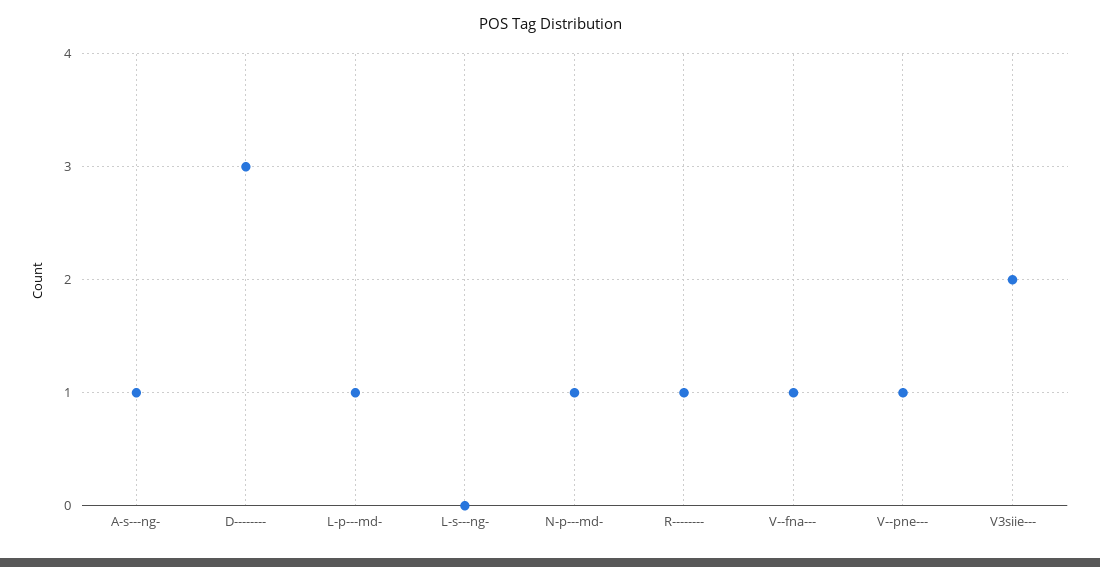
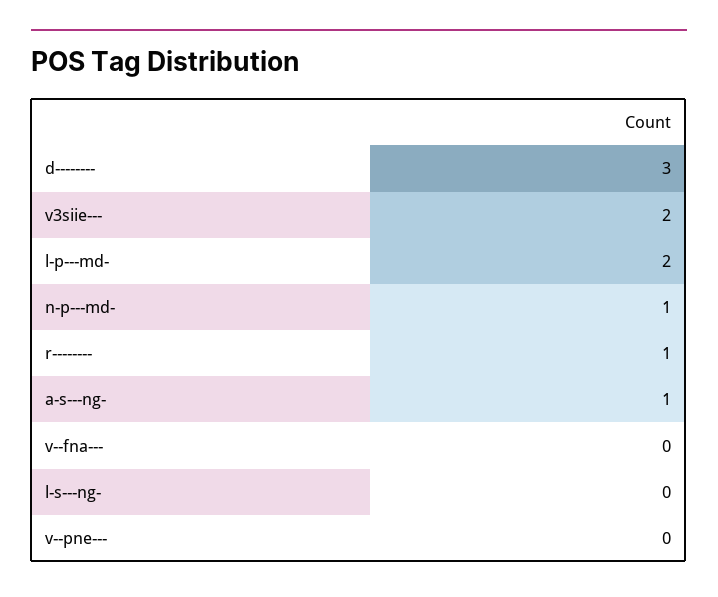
  {
    "A-s---ng-": 1,
    "D--------": 3,
-   "L-p---md-": 1,
+   "L-p---md-": 2,
    "L-s---ng-": 0,
    "N-p---md-": 1,
    "R--------": 1,
-   "V--fna---": 1,
+   "V--fna---": 0,
-   "V--pne---": 1,
+   "V--pne---": 0,
    "V3siie---": 2
  }

